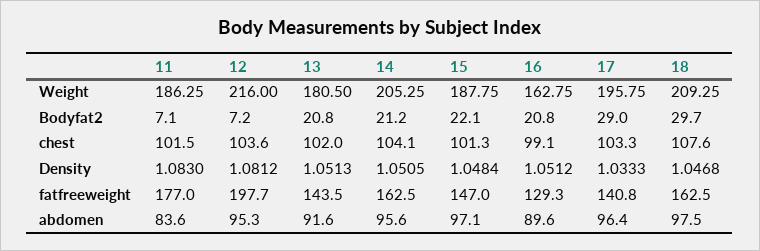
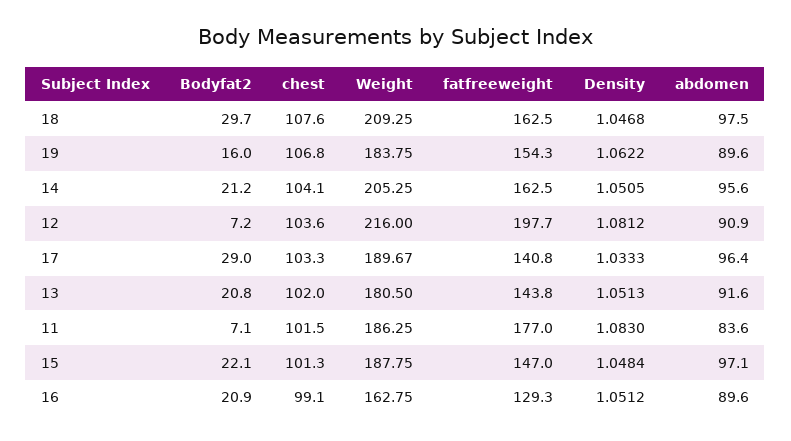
  {
    "11": {
      "Weight": 186.25,
      "Bodyfat2": 7.1,
      "chest": 101.5,
      "Density": 1.083,
      "fatfreeweight": 177,
      "abdomen": 83.6
    },
    "12": {
      "Weight": 216,
      "Bodyfat2": 7.2,
      "chest": 103.6,
      "Density": 1.0812,
      "fatfreeweight": 197.7,
-     "abdomen": 95.3
+     "abdomen": 90.9
    },
    "13": {
      "Weight": 180.5,
      "Bodyfat2": 20.8,
      "chest": 102,
      "Density": 1.0513,
-     "fatfreeweight": 143.5,
+     "fatfreeweight": 143.8,
      "abdomen": 91.6
    },
    "14": {
      "Weight": 205.25,
      "Bodyfat2": 21.2,
      "chest": 104.1,
      "Density": 1.0505,
      "fatfreeweight": 162.5,
      "abdomen": 95.6
    },
    "15": {
      "Weight": 187.75,
      "Bodyfat2": 22.1,
      "chest": 101.3,
      "Density": 1.0484,
      "fatfreeweight": 147,
      "abdomen": 97.1
    },
    "16": {
      "Weight": 162.75,
-     "Bodyfat2": 20.8,
+     "Bodyfat2": 20.9,
      "chest": 99.1,
      "Density": 1.0512,
      "fatfreeweight": 129.3,
      "abdomen": 89.6
    },
    "17": {
-     "Weight": 195.75,
+     "Weight": 189.67,
      "Bodyfat2": 29,
      "chest": 103.3,
      "Density": 1.0333,
      "fatfreeweight": 140.8,
      "abdomen": 96.4
    },
    "18": {
      "Weight": 209.25,
      "Bodyfat2": 29.7,
      "chest": 107.6,
      "Density": 1.0468,
      "fatfreeweight": 162.5,
      "abdomen": 97.5
-   }
+   },
+   "19": {
+     "Bodyfat2": 16,
+     "chest": 106.8,
+     "Weight": 183.75,
+     "fatfreeweight": 154.3,
+     "Density": 1.0622,
+     "abdomen": 89.6
+   }
  }

